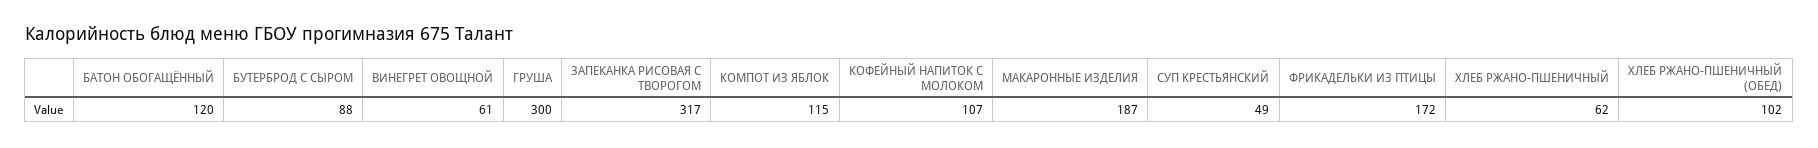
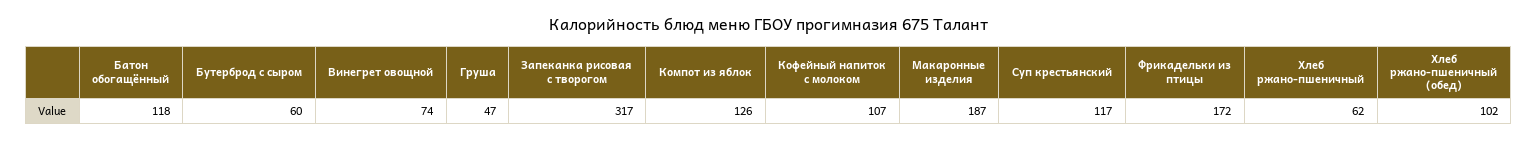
  {
-   "БАТОН ОБОГАЩЁННЫЙ": 120,
+   "БАТОН ОБОГАЩЁННЫЙ": 118,
-   "БУТЕРБРОД С СЫРОМ": 88,
+   "БУТЕРБРОД С СЫРОМ": 60,
-   "ВИНЕГРЕТ ОВОЩНОЙ": 61,
+   "ВИНЕГРЕТ ОВОЩНОЙ": 74,
-   "ГРУША": 300,
+   "ГРУША": 47,
    "ЗАПЕКАНКА РИСОВАЯ С ТВОРОГОМ": 317,
-   "КОМПОТ ИЗ ЯБЛОК": 115,
+   "КОМПОТ ИЗ ЯБЛОК": 126,
    "КОФЕЙНЫЙ НАПИТОК С МОЛОКОМ": 107,
    "МАКАРОННЫЕ ИЗДЕЛИЯ": 187,
-   "СУП КРЕСТЬЯНСКИЙ": 49,
+   "СУП КРЕСТЬЯНСКИЙ": 117,
    "ФРИКАДЕЛЬКИ ИЗ ПТИЦЫ": 172,
    "ХЛЕБ РЖАНО-ПШЕНИЧНЫЙ": 62,
    "ХЛЕБ РЖАНО-ПШЕНИЧНЫЙ (ОБЕД)": 102
  }

